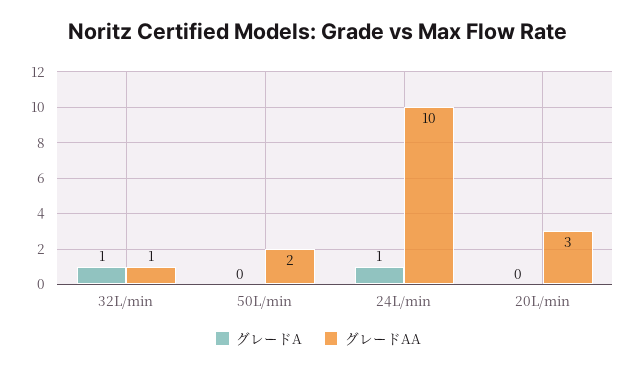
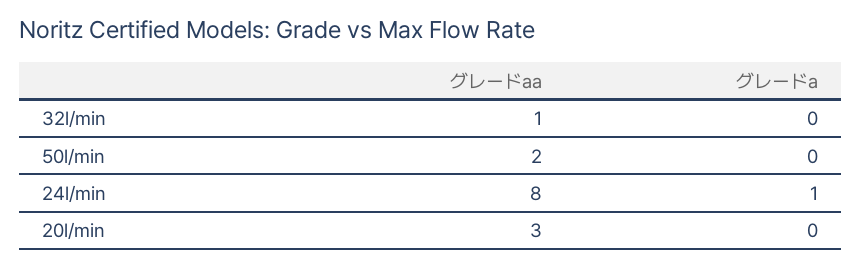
  {
    "グレードA": {
-     "32L/min": 1,
+     "32L/min": 0,
      "50L/min": 0,
      "24L/min": 1,
      "20L/min": 0
    },
    "グレードAA": {
      "32L/min": 1,
      "50L/min": 2,
-     "24L/min": 10,
+     "24L/min": 8,
      "20L/min": 3
    }
  }

